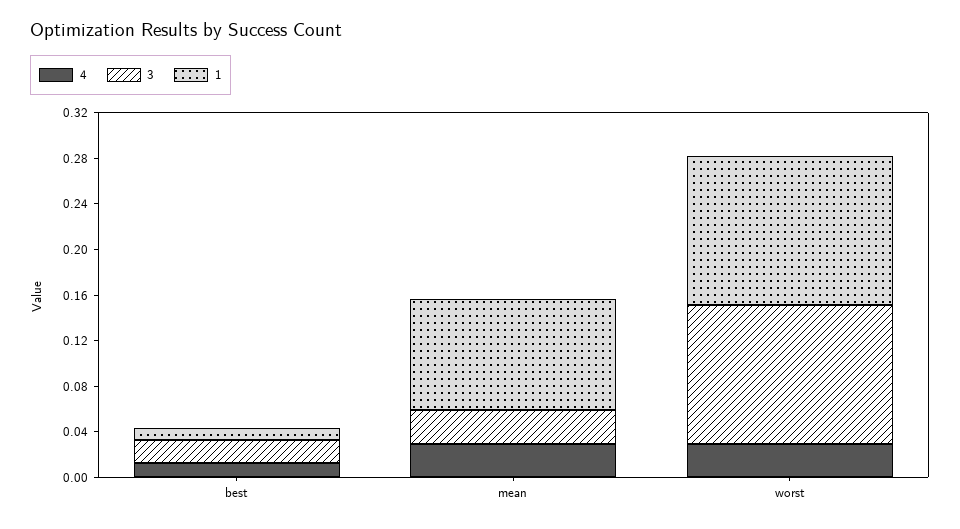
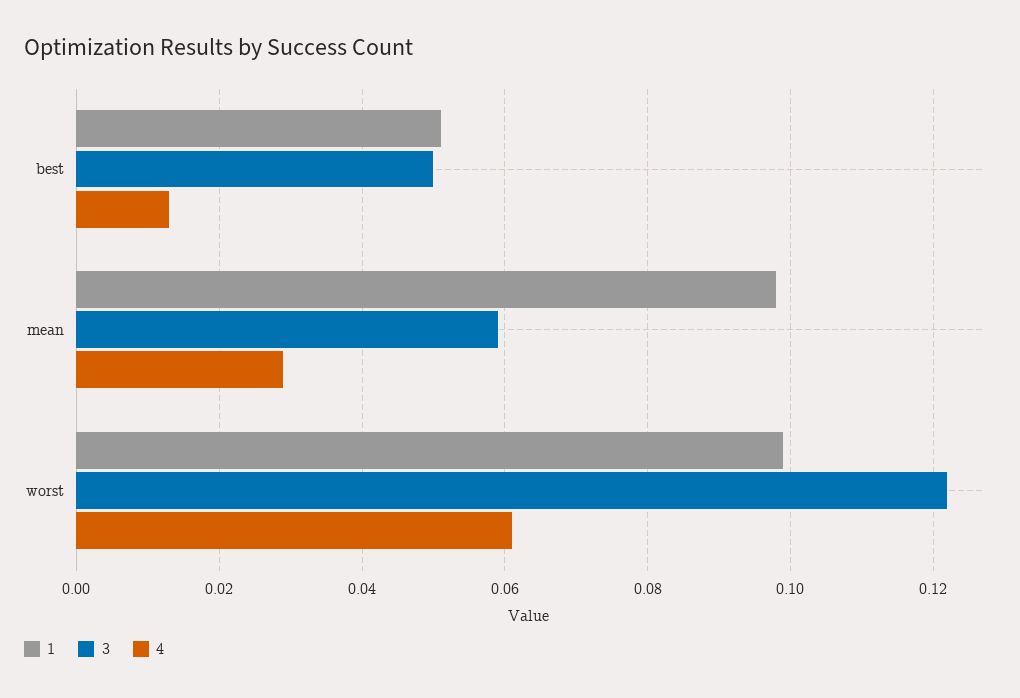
  {
    "4": {
      "best": 0.015,
      "mean": 0.03,
-     "worst": 0.03
+     "worst": 0.06
    },
    "3": {
-     "best": 0.02,
+     "best": 0.05,
-     "mean": 0.03,
+     "mean": 0.06,
      "worst": 0.12
    },
    "1": {
-     "best": 0.01,
+     "best": 0.05,
      "mean": 0.1,
-     "worst": 0.13
+     "worst": 0.1
    }
  }

